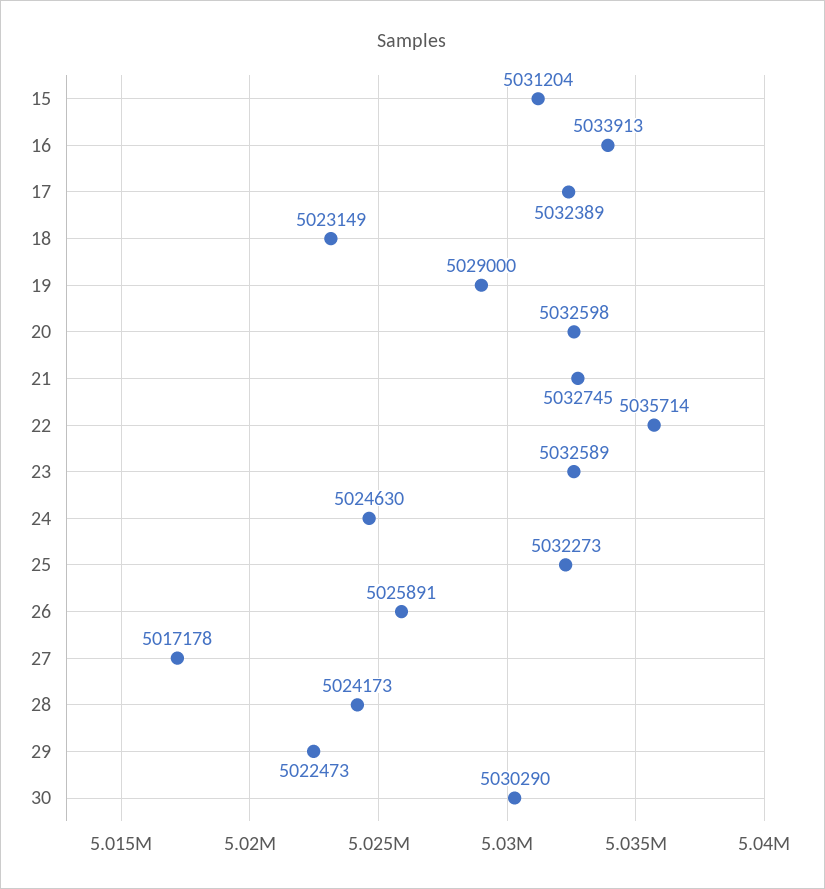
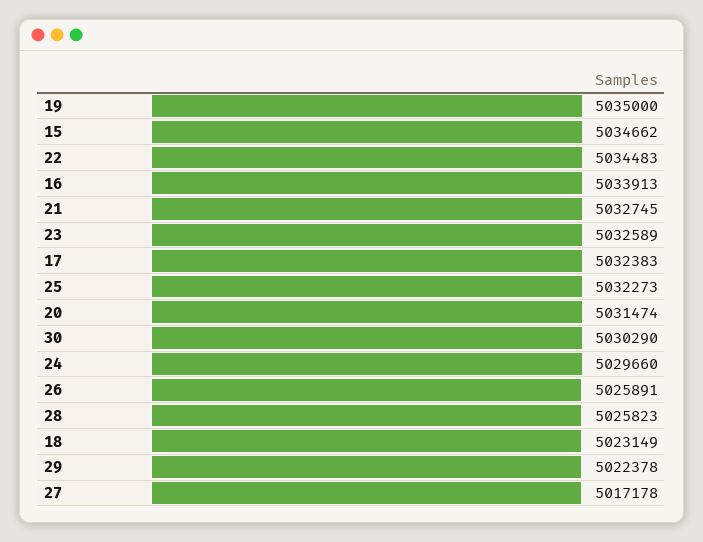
  {
-   "15": 5031204,
+   "15": 5034662,
    "16": 5033913,
-   "17": 5032389,
+   "17": 5032383,
    "18": 5023149,
-   "19": 5029000,
+   "19": 5035000,
-   "20": 5032598,
+   "20": 5031474,
    "21": 5032745,
-   "22": 5035714,
+   "22": 5034483,
    "23": 5032589,
-   "24": 5024630,
+   "24": 5029660,
    "25": 5032273,
    "26": 5025891,
    "27": 5017178,
-   "28": 5024173,
+   "28": 5025823,
-   "29": 5022473,
+   "29": 5022378,
    "30": 5030290
  }

